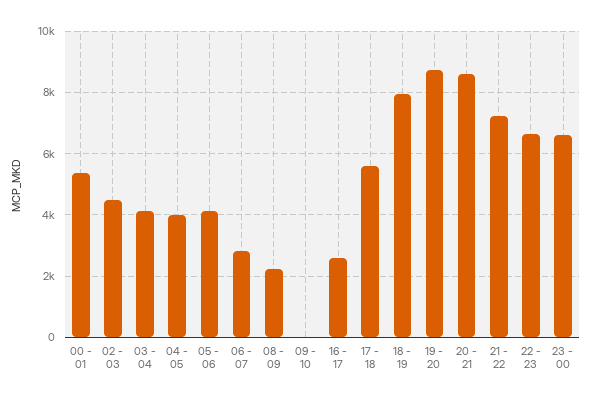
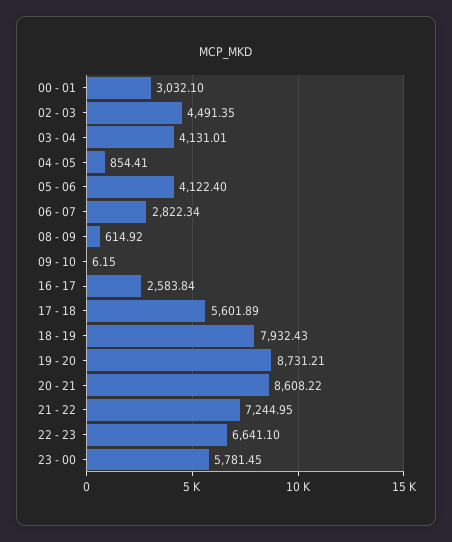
  {
-   "00 - 01": 5400,
+   "00 - 01": 3032.1,
    "02 - 03": 4491.35,
    "03 - 04": 4131.01,
-   "04 - 05": 4000,
+   "04 - 05": 854.41,
    "05 - 06": 4122.4,
    "06 - 07": 2822.34,
-   "08 - 09": 2200,
+   "08 - 09": 614.92,
    "09 - 10": 6.15,
    "16 - 17": 2583.84,
    "17 - 18": 5601.89,
    "18 - 19": 7932.43,
    "19 - 20": 8731.21,
    "20 - 21": 8608.22,
    "21 - 22": 7244.95,
    "22 - 23": 6641.1,
-   "23 - 00": 6600
+   "23 - 00": 5781.45
  }

